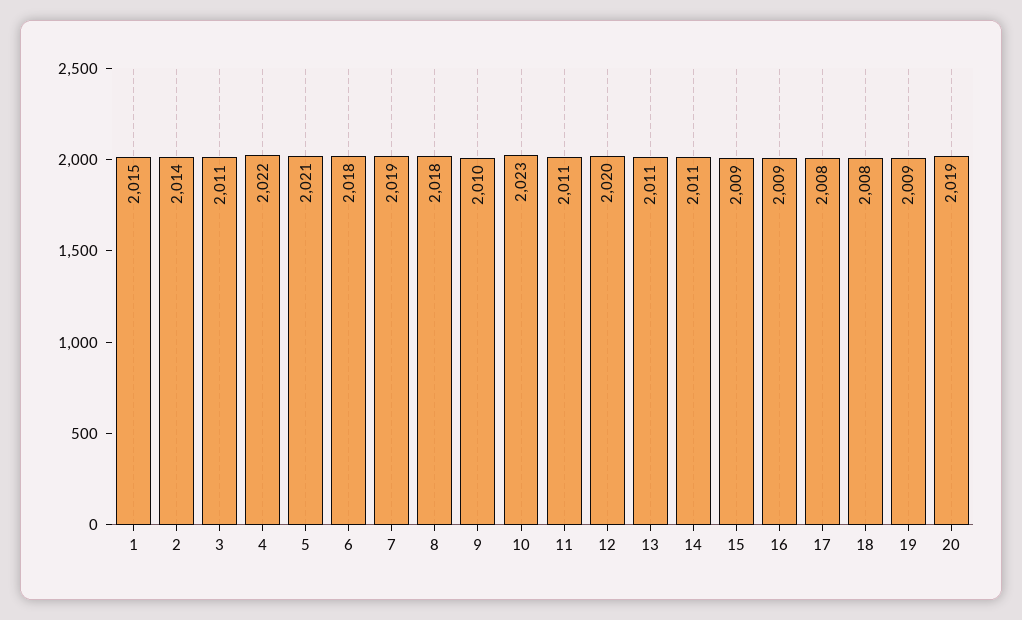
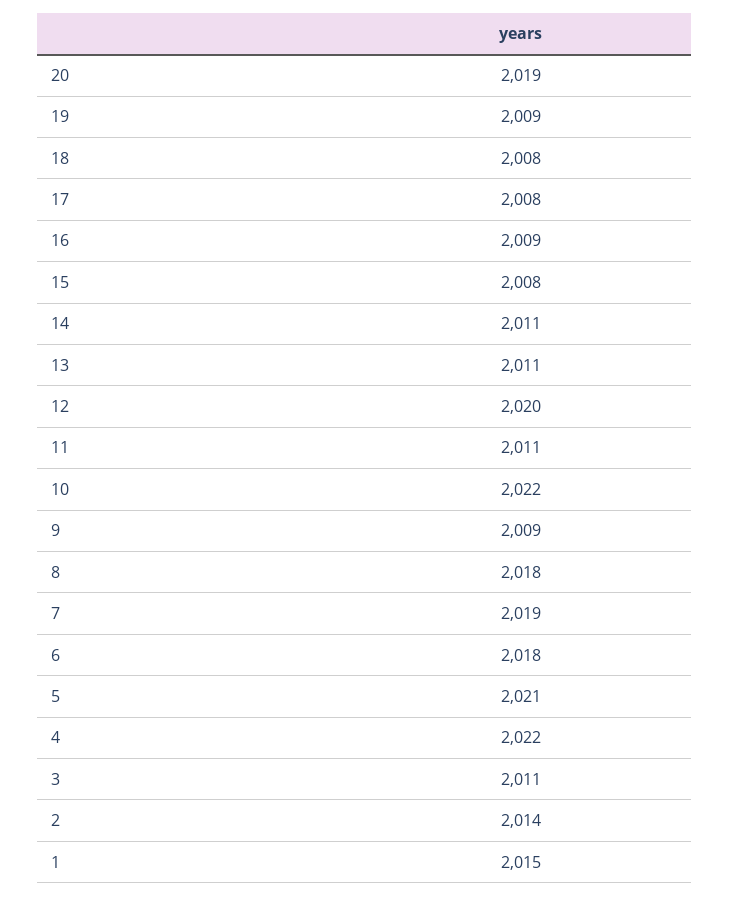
  {
    "1": 2015,
    "2": 2014,
    "3": 2011,
    "4": 2022,
    "5": 2021,
    "6": 2018,
    "7": 2019,
    "8": 2018,
-   "9": 2010,
+   "9": 2009,
-   "10": 2023,
+   "10": 2022,
    "11": 2011,
    "12": 2020,
    "13": 2011,
    "14": 2011,
-   "15": 2009,
+   "15": 2008,
    "16": 2009,
    "17": 2008,
    "18": 2008,
    "19": 2009,
    "20": 2019
  }

